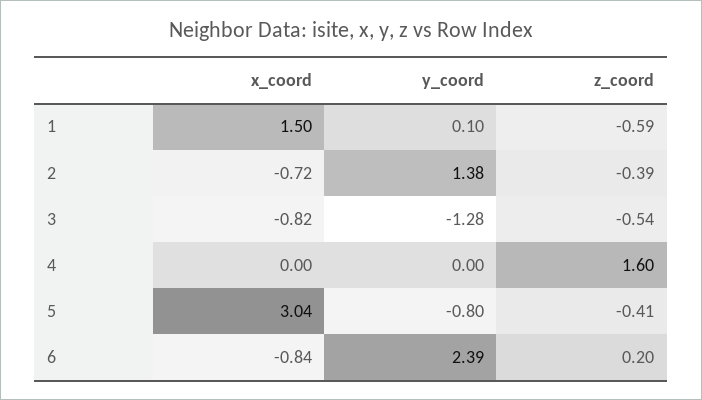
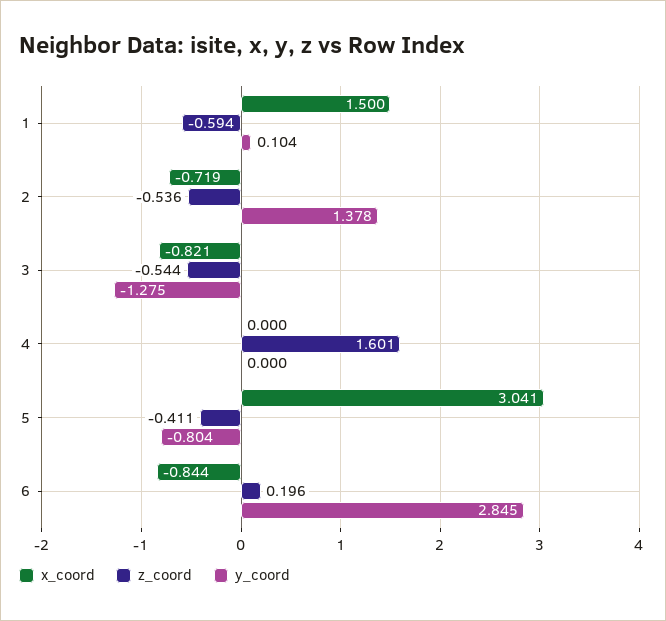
  {
    "x_coord": {
      "1": 1.5,
      "2": -0.719,
      "3": -0.821,
      "4": 0,
      "5": 3.041,
      "6": -0.844
    },
    "y_coord": {
      "1": 0.104,
      "2": 1.378,
      "3": -1.275,
      "4": 0,
      "5": -0.804,
-     "6": 2.39
+     "6": 2.845
    },
    "z_coord": {
      "1": -0.594,
-     "2": -0.39,
+     "2": -0.536,
      "3": -0.544,
      "4": 1.601,
      "5": -0.411,
      "6": 0.196
    }
  }

